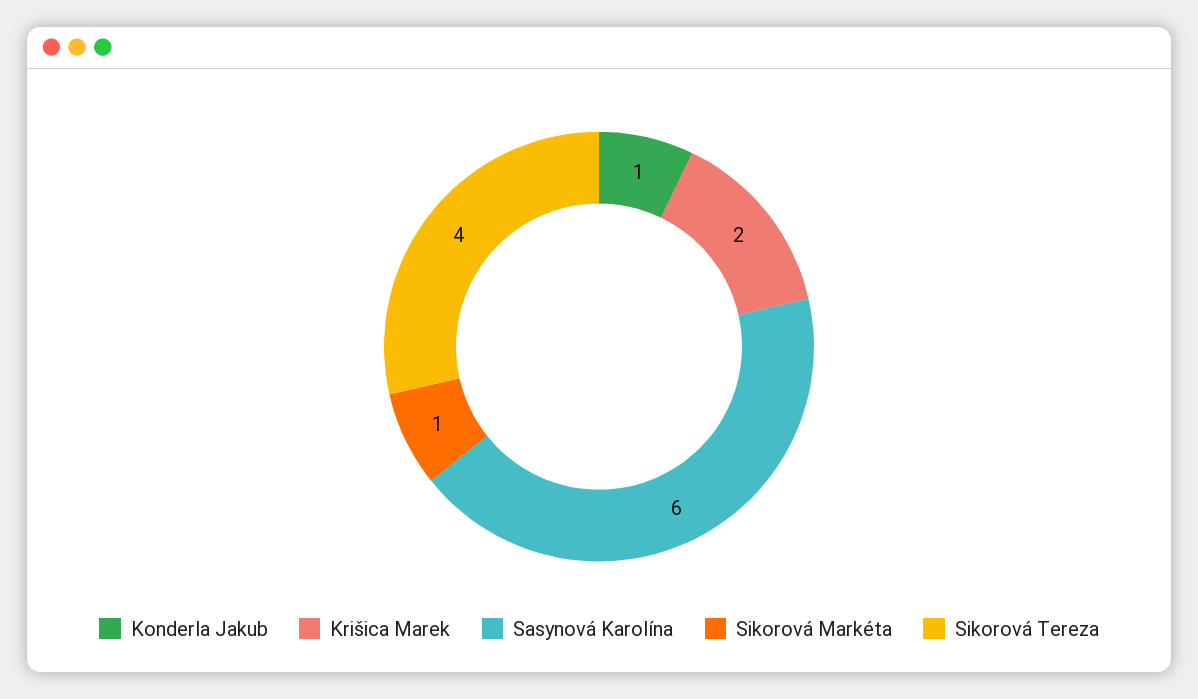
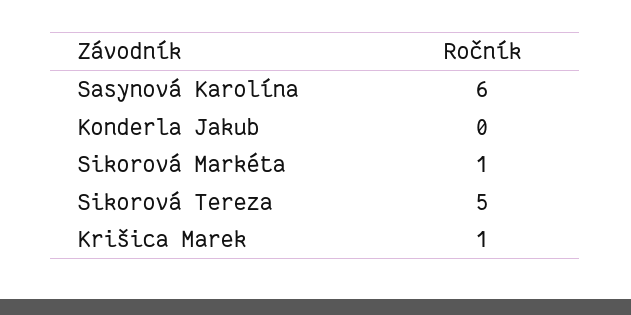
  {
-   "Konderla Jakub": 1,
+   "Konderla Jakub": 0,
-   "Krišica Marek": 2,
+   "Krišica Marek": 1,
    "Sasynová Karolína": 6,
    "Sikorová Markéta": 1,
-   "Sikorová Tereza": 4
+   "Sikorová Tereza": 5
  }

